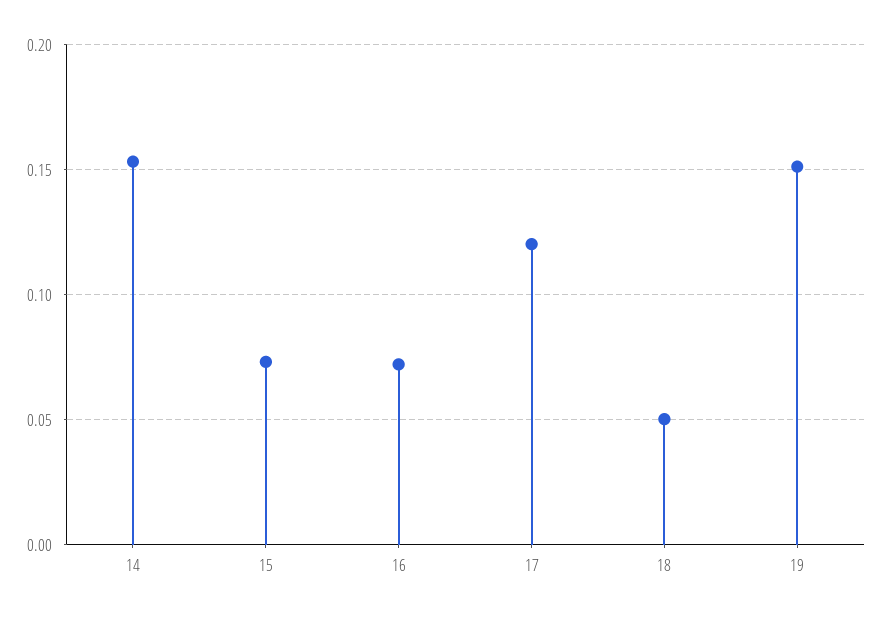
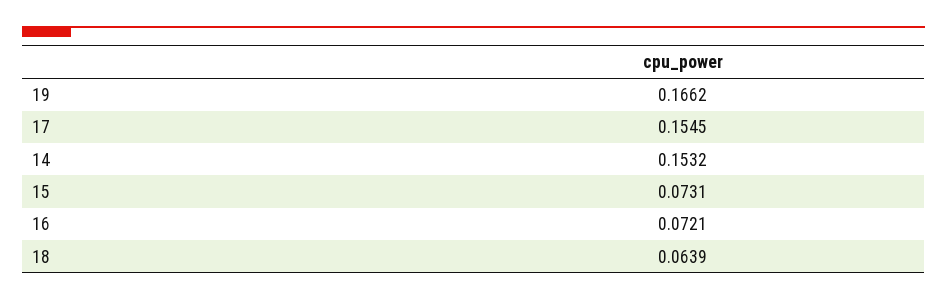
  {
    "14": 0.1532,
    "15": 0.0731,
    "16": 0.0721,
-   "17": 0.12,
+   "17": 0.1545,
-   "18": 0.05,
+   "18": 0.0639,
-   "19": 0.15
+   "19": 0.1662
  }

